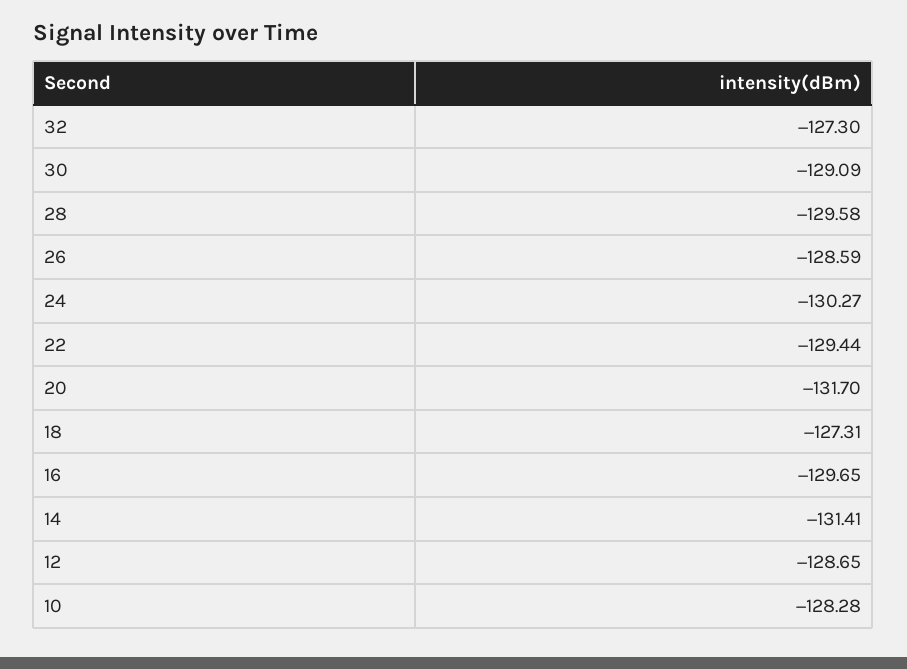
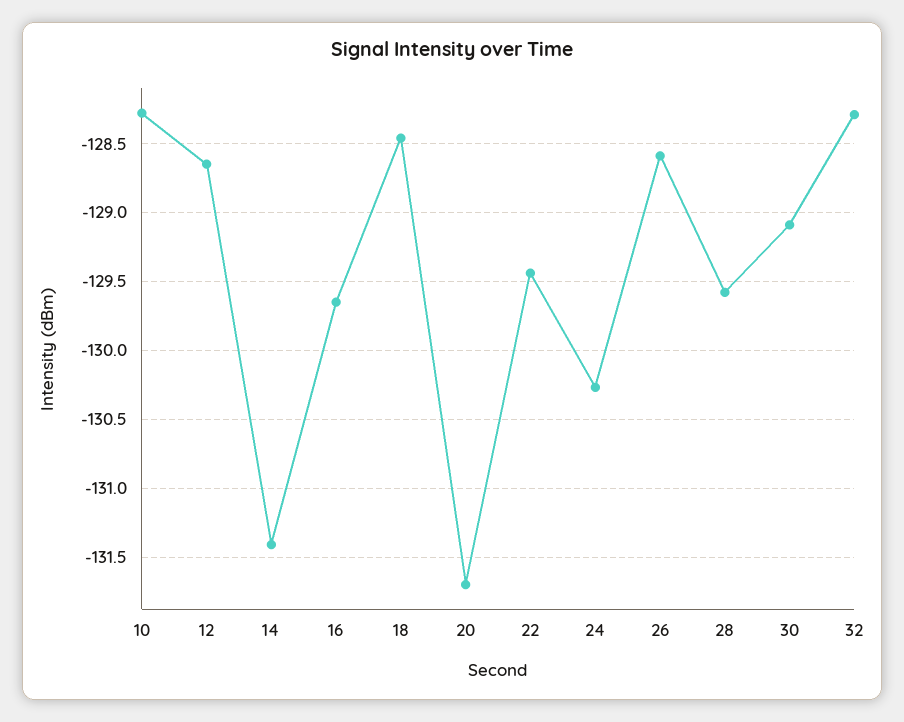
  {
-   "32": -127.3,
+   "32": -128.3,
    "30": -129.09,
    "28": -129.58,
    "26": -128.59,
    "24": -130.27,
    "22": -129.44,
    "20": -131.7,
-   "18": -127.31,
+   "18": -128.45,
    "16": -129.65,
    "14": -131.41,
    "12": -128.65,
    "10": -128.28
  }

